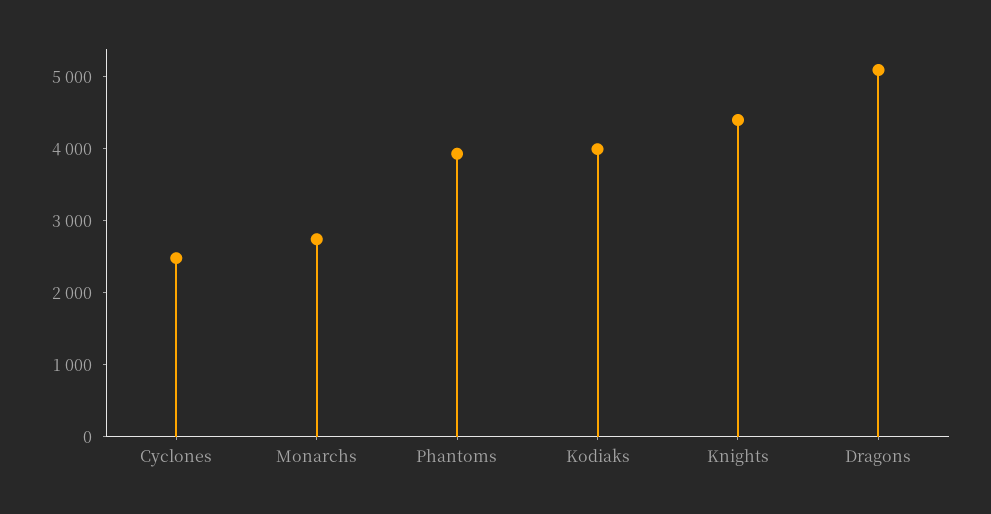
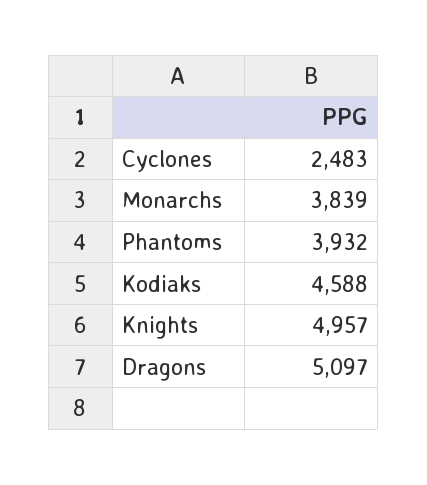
  {
    "Cyclones": 2483,
-   "Monarchs": 2800,
+   "Monarchs": 3839,
    "Phantoms": 3932,
-   "Kodiaks": 4000,
+   "Kodiaks": 4588,
-   "Knights": 4400,
+   "Knights": 4957,
    "Dragons": 5097
  }

